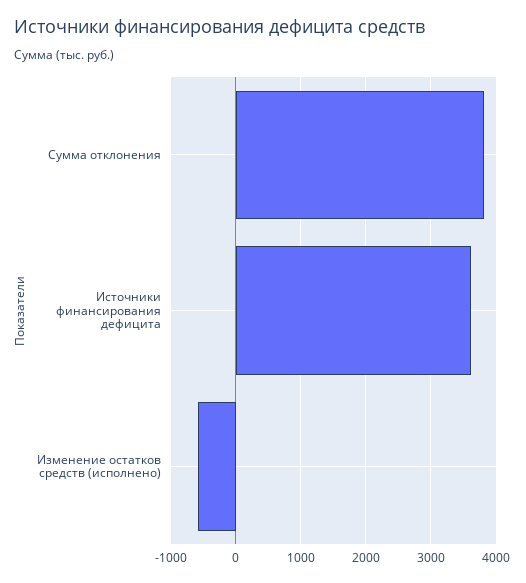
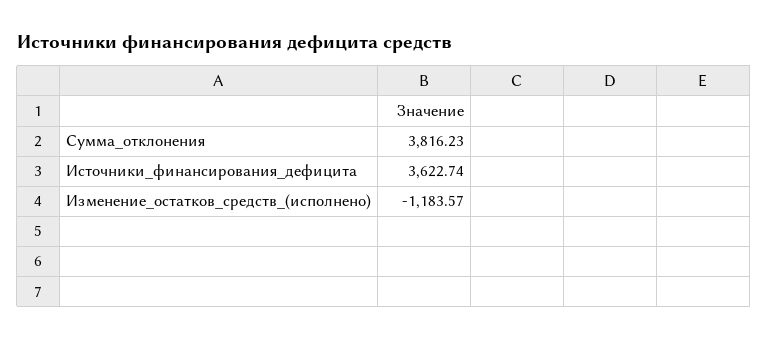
  {
    "Сумма отклонения": 3816.23,
    "Источники финансирования дефицита": 3622.74,
-   "Изменение остатков средств (исполнено)": -600
+   "Изменение остатков средств (исполнено)": -1183.57
  }

